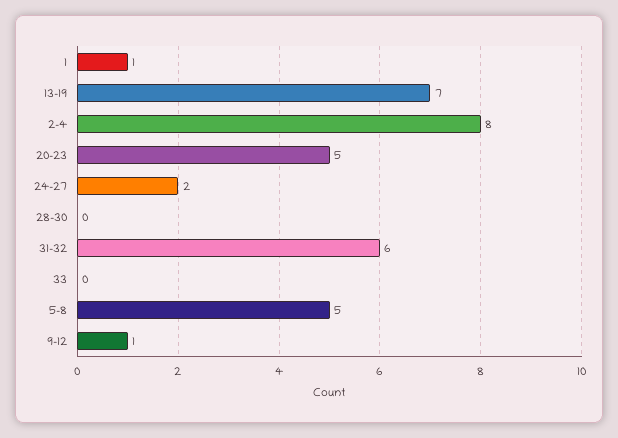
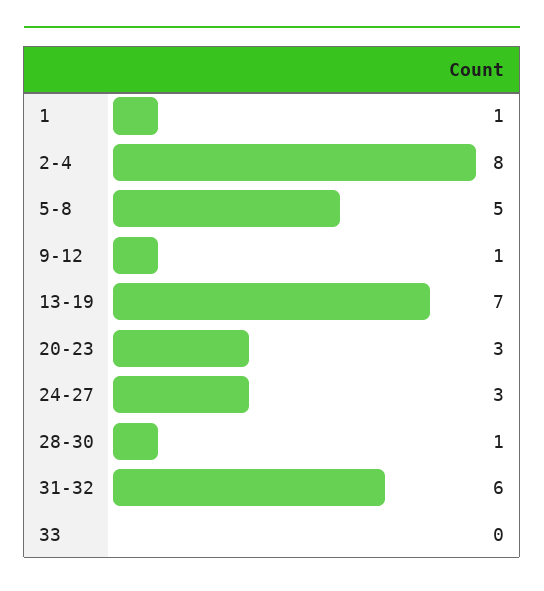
  {
    "1": 1,
    "13-19": 7,
    "2-4": 8,
-   "20-23": 5,
+   "20-23": 3,
-   "24-27": 2,
+   "24-27": 3,
-   "28-30": 0,
+   "28-30": 1,
    "31-32": 6,
    "33": 0,
    "5-8": 5,
    "9-12": 1
  }

